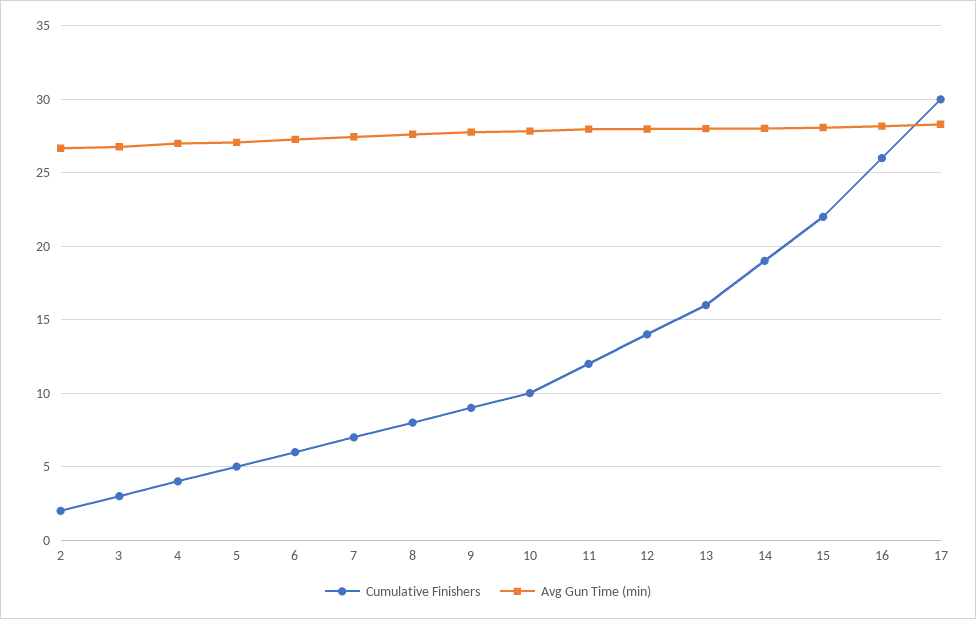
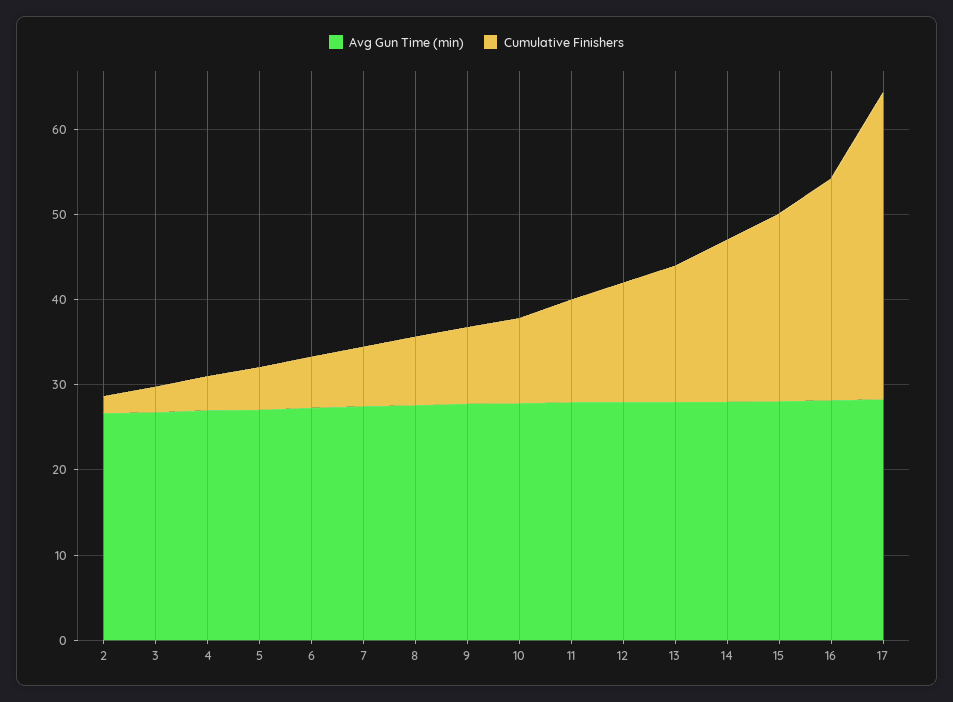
  {
    "Cumulative Finishers": {
      "2": 2,
      "3": 3,
      "4": 4,
      "5": 5,
      "6": 6,
      "7": 7,
      "8": 8,
      "9": 9,
      "10": 10,
      "11": 12,
      "12": 14,
      "13": 16,
      "14": 19,
      "15": 22,
      "16": 26,
-     "17": 30
+     "17": 36
    },
    "Avg Gun Time (min)": {
      "2": 26.5,
      "3": 27,
      "4": 27,
      "5": 27,
      "6": 27.5,
      "7": 27.5,
      "8": 27.5,
      "9": 28,
      "10": 28,
      "11": 28,
      "12": 28,
      "13": 28,
      "14": 28,
      "15": 28,
      "16": 28,
      "17": 28.5
    }
  }

